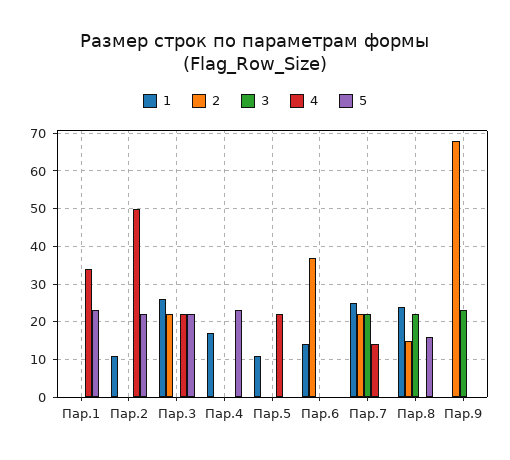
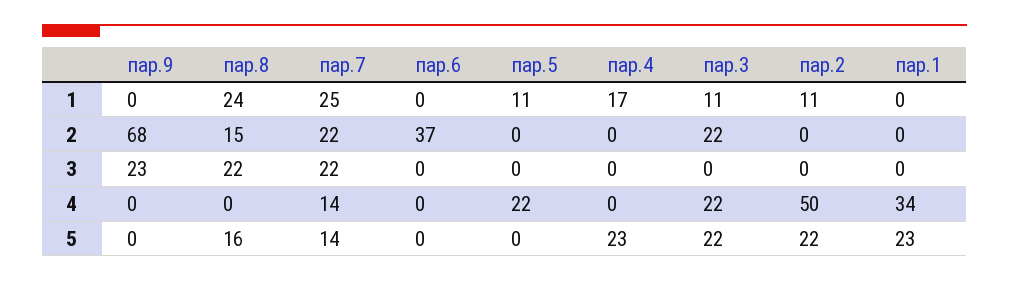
  {
    "1": {
      "Пар.1": 0,
      "Пар.2": 11,
-     "Пар.3": 25,
+     "Пар.3": 11,
      "Пар.4": 17,
      "Пар.5": 11,
-     "Пар.6": 15,
+     "Пар.6": 0,
      "Пар.7": 25,
      "Пар.8": 24,
      "Пар.9": 0
    },
    "2": {
      "Пар.1": 0,
      "Пар.2": 0,
      "Пар.3": 22,
      "Пар.4": 0,
      "Пар.5": 0,
      "Пар.6": 37,
      "Пар.7": 22,
      "Пар.8": 15,
      "Пар.9": 68
    },
    "3": {
      "Пар.1": 0,
      "Пар.2": 0,
      "Пар.3": 0,
      "Пар.4": 0,
      "Пар.5": 0,
      "Пар.6": 0,
      "Пар.7": 22,
      "Пар.8": 22,
      "Пар.9": 23
    },
    "4": {
      "Пар.1": 34,
      "Пар.2": 50,
      "Пар.3": 22,
      "Пар.4": 0,
      "Пар.5": 22,
      "Пар.6": 0,
      "Пар.7": 14,
      "Пар.8": 0,
      "Пар.9": 0
    },
    "5": {
      "Пар.1": 23,
      "Пар.2": 22,
      "Пар.3": 22,
      "Пар.4": 23,
      "Пар.5": 0,
      "Пар.6": 0,
-     "Пар.7": 0,
+     "Пар.7": 14,
      "Пар.8": 16,
      "Пар.9": 0
    }
  }

